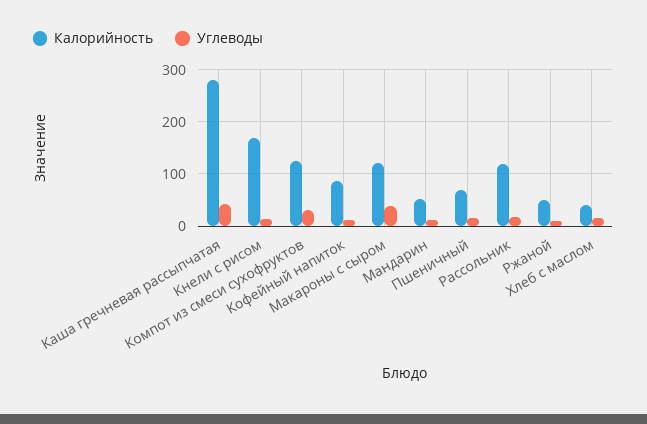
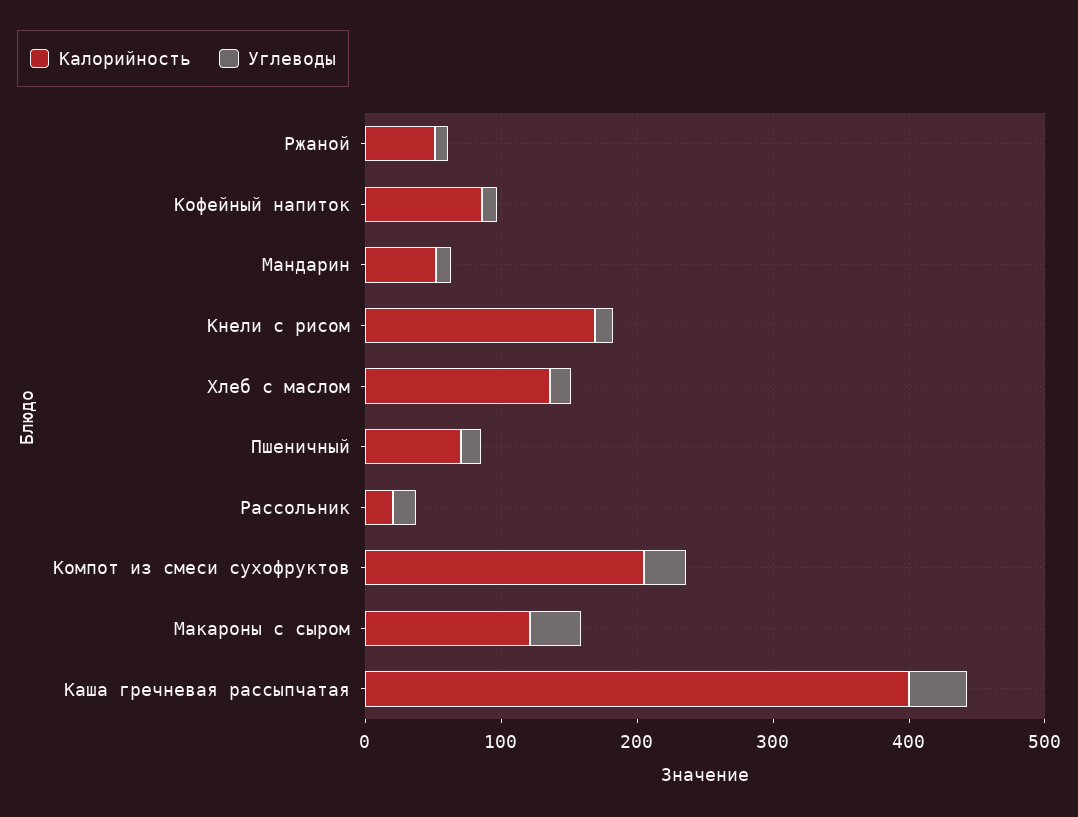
  {
    "Калорийность": {
-     "Каша гречневая рассыпчатая": 280,
+     "Каша гречневая рассыпчатая": 400,
      "Кнели с рисом": 160,
-     "Компот из смеси сухофруктов": 120,
+     "Компот из смеси сухофруктов": 200,
      "Кофейный напиток": 80,
      "Макароны с сыром": 120,
      "Мандарин": 60,
      "Пшеничный": 80,
-     "Рассольник": 120,
+     "Рассольник": 20,
      "Ржаной": 60,
-     "Хлеб с маслом": 40
+     "Хлеб с маслом": 140
    },
    "Углеводы": {
      "Каша гречневая рассыпчатая": 40,
      "Кнели с рисом": 20,
      "Компот из смеси сухофруктов": 40,
      "Кофейный напиток": 20,
      "Макароны с сыром": 40,
      "Мандарин": 20,
      "Пшеничный": 20,
      "Рассольник": 20,
      "Ржаной": 20,
      "Хлеб с маслом": 20
    }
  }

